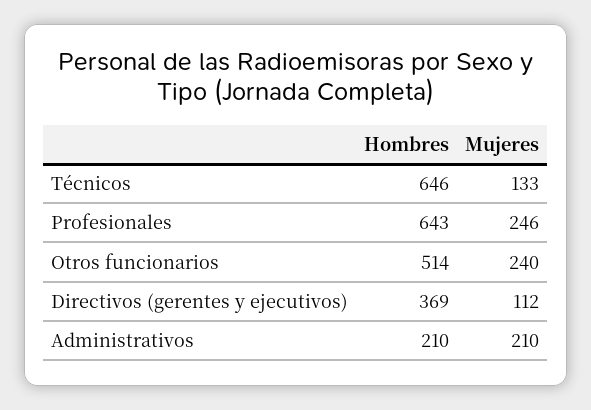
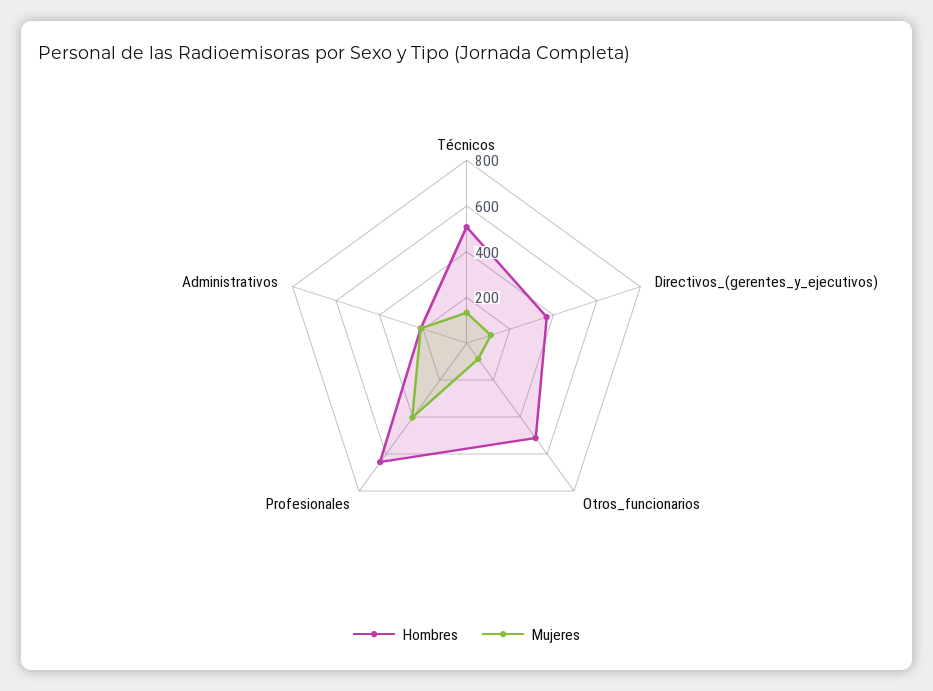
  {
    "Hombres": {
-     "Técnicos": 646,
+     "Técnicos": 500,
      "Profesionales": 643,
      "Otros funcionarios": 514,
      "Directivos (gerentes y ejecutivos)": 369,
      "Administrativos": 210
    },
    "Mujeres": {
      "Técnicos": 133,
-     "Profesionales": 246,
+     "Profesionales": 400,
-     "Otros funcionarios": 240,
+     "Otros funcionarios": 100,
      "Directivos (gerentes y ejecutivos)": 112,
      "Administrativos": 210
    }
  }

